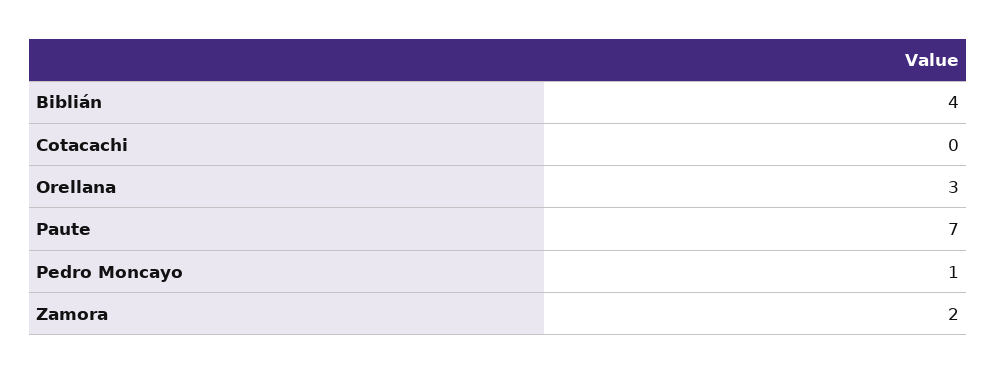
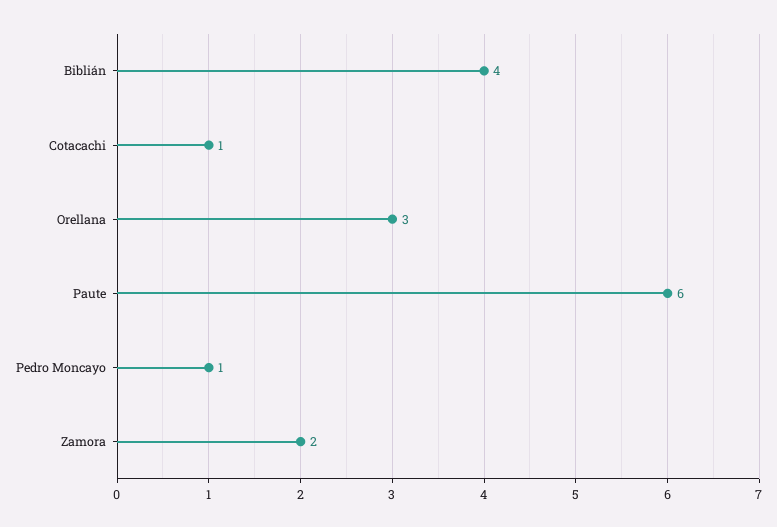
  {
    "Biblián": 4,
-   "Cotacachi": 0,
+   "Cotacachi": 1,
    "Orellana": 3,
-   "Paute": 7,
+   "Paute": 6,
    "Pedro Moncayo": 1,
    "Zamora": 2
  }

